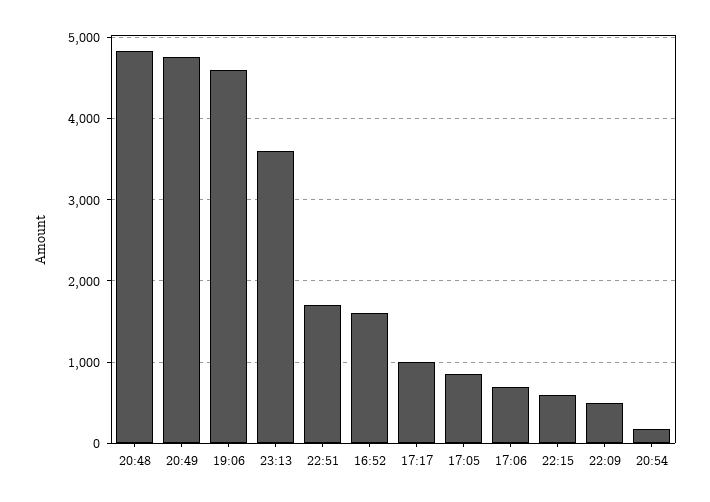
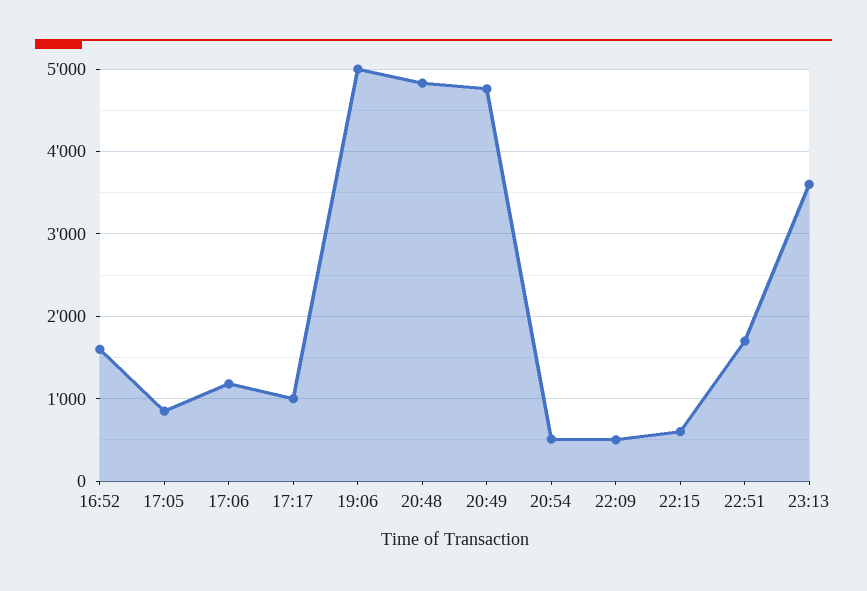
  {
    "20:48": 4800,
    "20:49": 4800,
-   "19:06": 4600,
+   "19:06": 5000,
    "23:13": 3600,
    "22:51": 1700,
    "16:52": 1600,
    "17:17": 1000,
    "17:05": 900,
-   "17:06": 700,
+   "17:06": 1200,
    "22:15": 600,
    "22:09": 500,
-   "20:54": 200
+   "20:54": 500
  }

